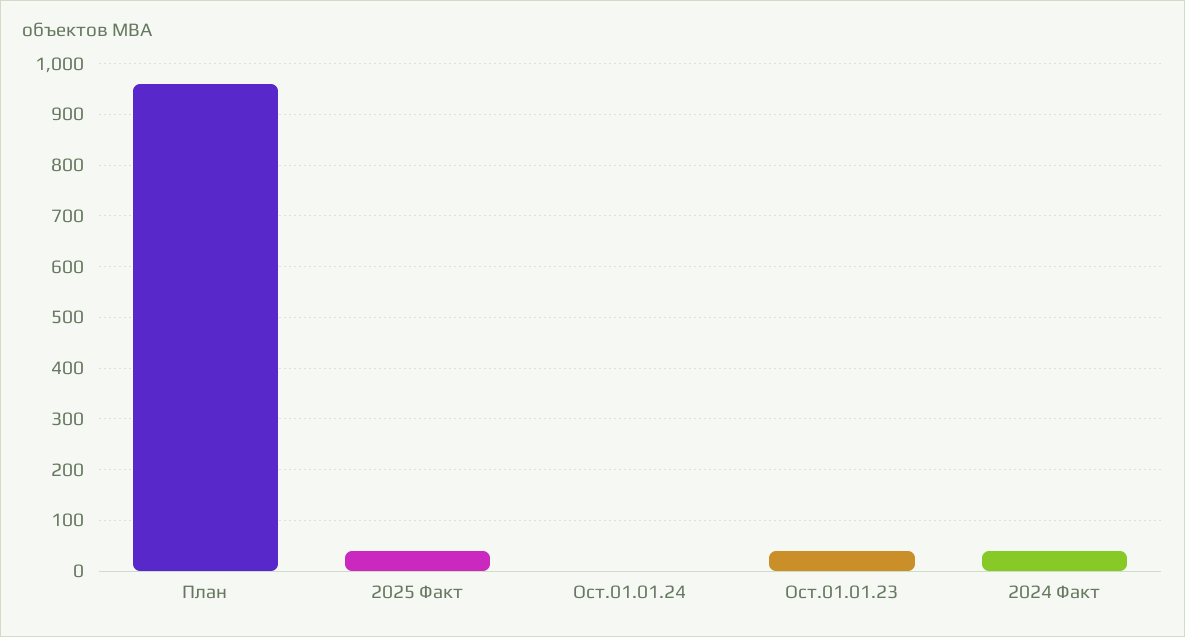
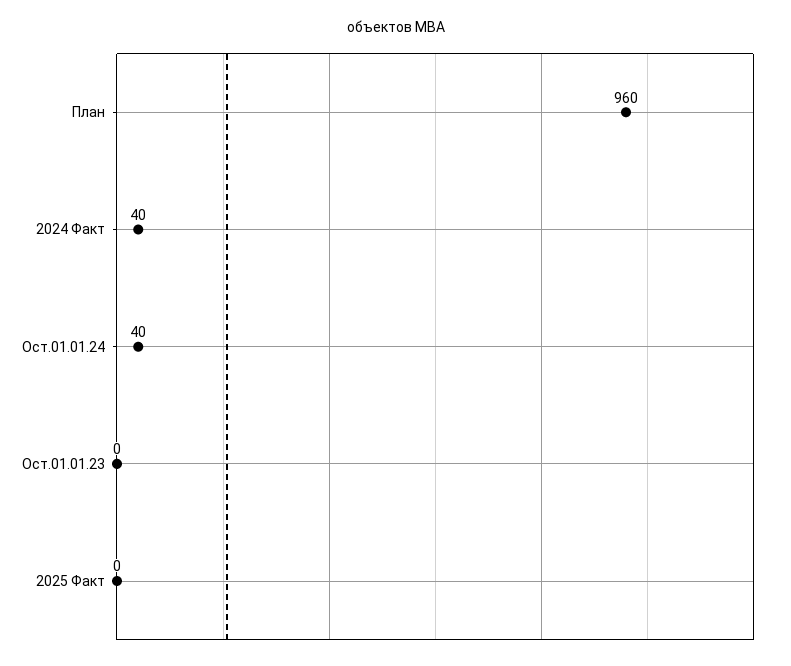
  {
    "План": 960,
-   "2025 Факт": 40,
+   "2025 Факт": 0,
-   "Ост.01.01.24": 0,
+   "Ост.01.01.24": 40,
-   "Ост.01.01.23": 40,
+   "Ост.01.01.23": 0,
    "2024 Факт": 40
  }

